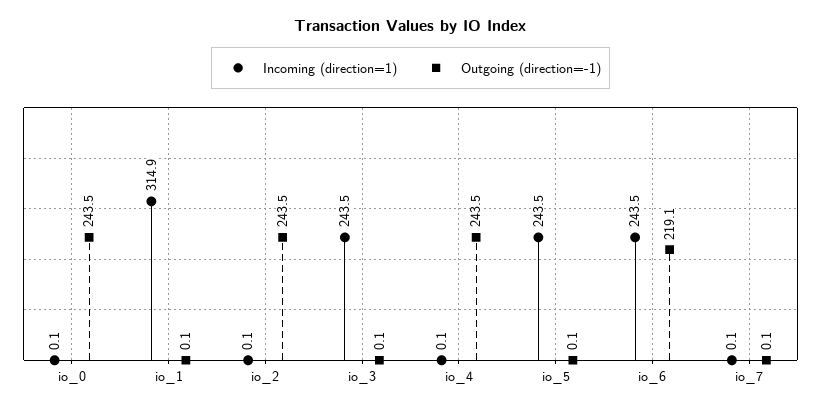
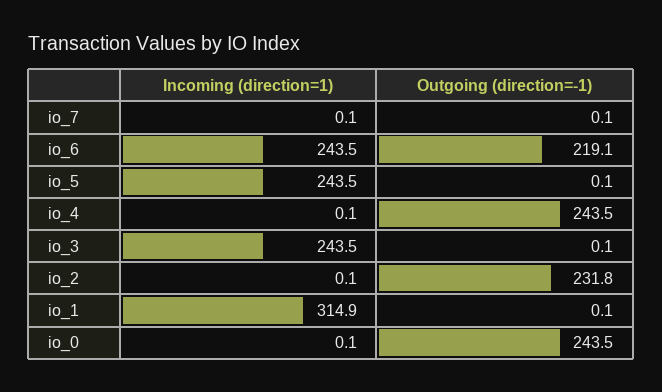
  {
    "Incoming (direction=1)": {
      "io_0": 0.1,
      "io_1": 314.9,
      "io_2": 0.1,
      "io_3": 243.5,
      "io_4": 0.1,
      "io_5": 243.5,
      "io_6": 243.5,
      "io_7": 0.1
    },
    "Outgoing (direction=-1)": {
      "io_0": 243.5,
      "io_1": 0.1,
-     "io_2": 243.5,
+     "io_2": 231.8,
      "io_3": 0.1,
      "io_4": 243.5,
      "io_5": 0.1,
      "io_6": 219.1,
      "io_7": 0.1
    }
  }

